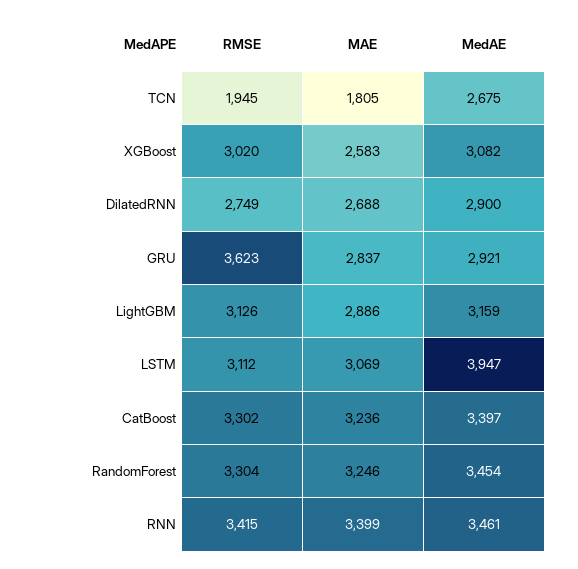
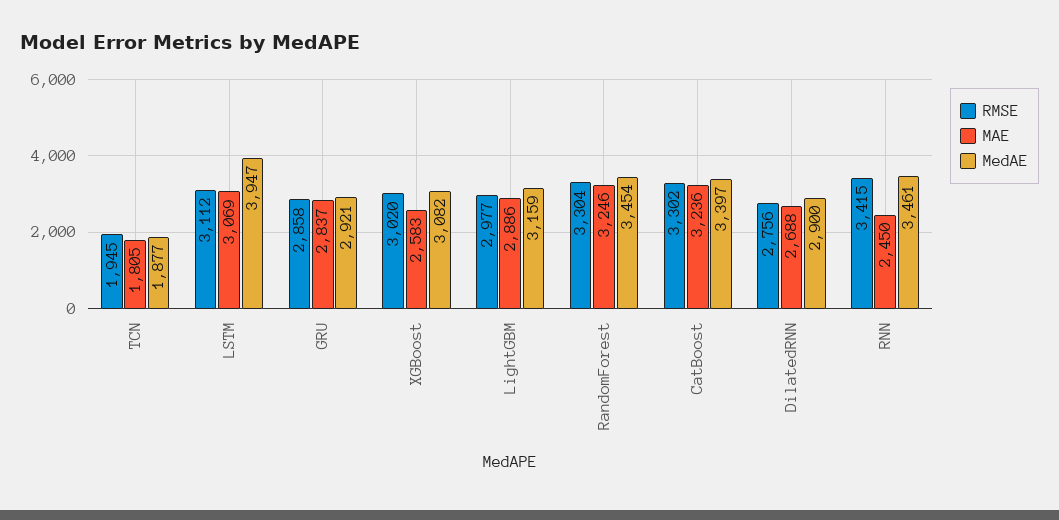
  {
    "RMSE": {
      "TCN": 1945,
      "XGBoost": 3020,
-     "DilatedRNN": 2749,
+     "DilatedRNN": 2756,
-     "GRU": 3623,
+     "GRU": 2858,
-     "LightGBM": 3126,
+     "LightGBM": 2977,
      "LSTM": 3112,
      "CatBoost": 3302,
      "RandomForest": 3304,
      "RNN": 3415
    },
    "MAE": {
      "TCN": 1805,
      "XGBoost": 2583,
      "DilatedRNN": 2688,
      "GRU": 2837,
      "LightGBM": 2886,
      "LSTM": 3069,
      "CatBoost": 3236,
      "RandomForest": 3246,
-     "RNN": 3399
+     "RNN": 2450
    },
    "MedAE": {
-     "TCN": 2675,
+     "TCN": 1877,
      "XGBoost": 3082,
      "DilatedRNN": 2900,
      "GRU": 2921,
      "LightGBM": 3159,
      "LSTM": 3947,
      "CatBoost": 3397,
      "RandomForest": 3454,
      "RNN": 3461
    }
  }

